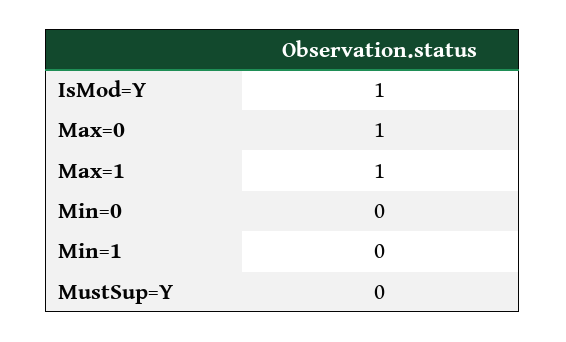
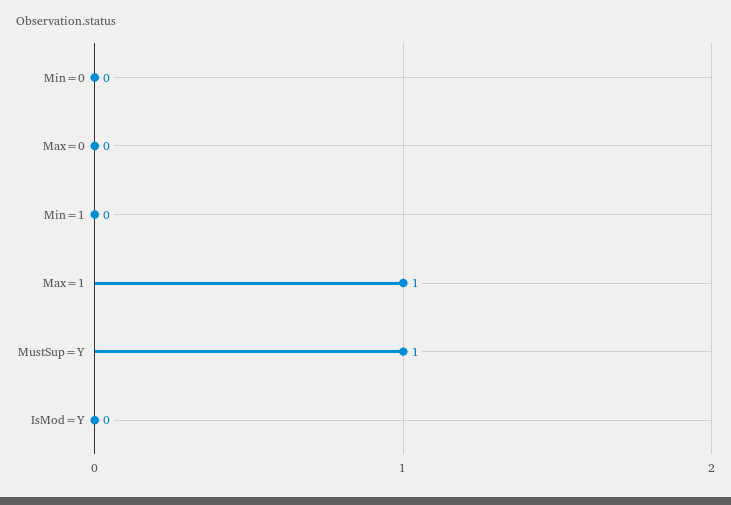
  {
-   "IsMod=Y": 1,
+   "IsMod=Y": 0,
-   "Max=0": 1,
+   "Max=0": 0,
    "Max=1": 1,
    "Min=0": 0,
    "Min=1": 0,
-   "MustSup=Y": 0
+   "MustSup=Y": 1
  }

